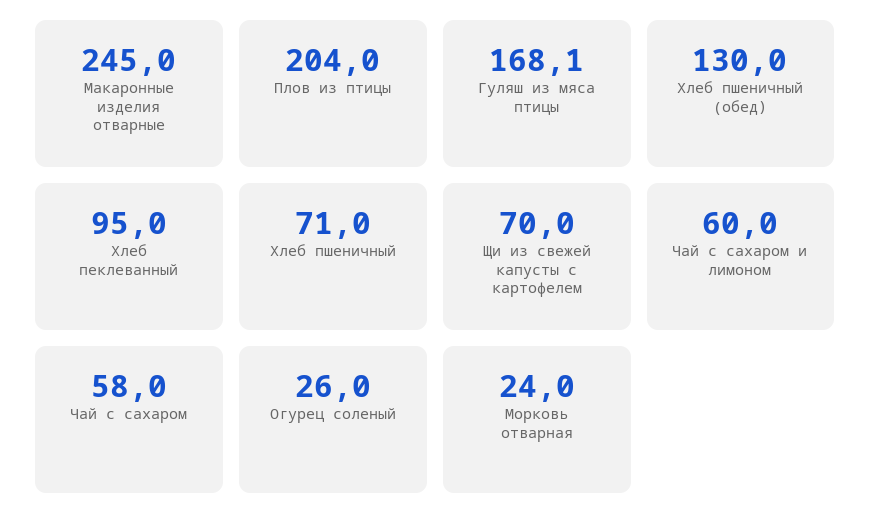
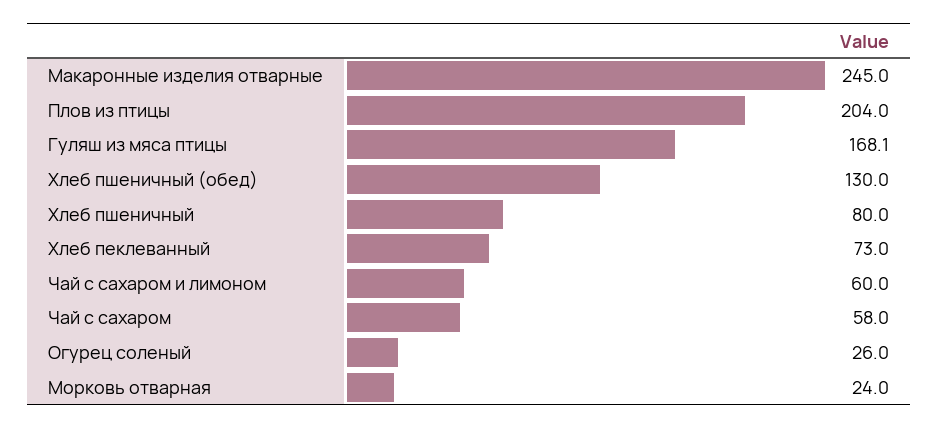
  {
    "Макаронные изделия отварные": 245,
    "Плов из птицы": 204,
    "Гуляш из мяса птицы": 168.1,
    "Хлеб пшеничный (обед)": 130,
-   "Хлеб пеклеванный": 95,
+   "Хлеб пеклеванный": 73,
-   "Хлеб пшеничный": 71,
+   "Хлеб пшеничный": 80,
-   "Щи из свежей капусты с картофелем": 70,
    "Чай с сахаром и лимоном": 60,
    "Чай с сахаром": 58,
    "Огурец соленый": 26,
    "Морковь отварная": 24
  }

